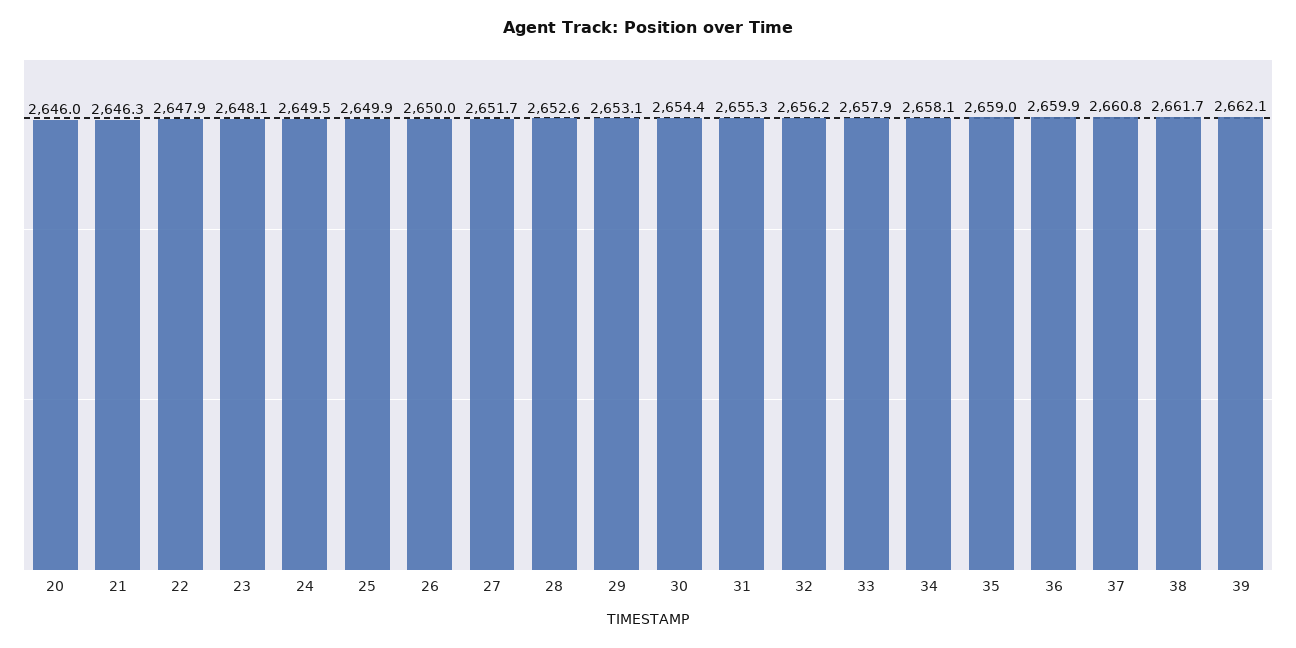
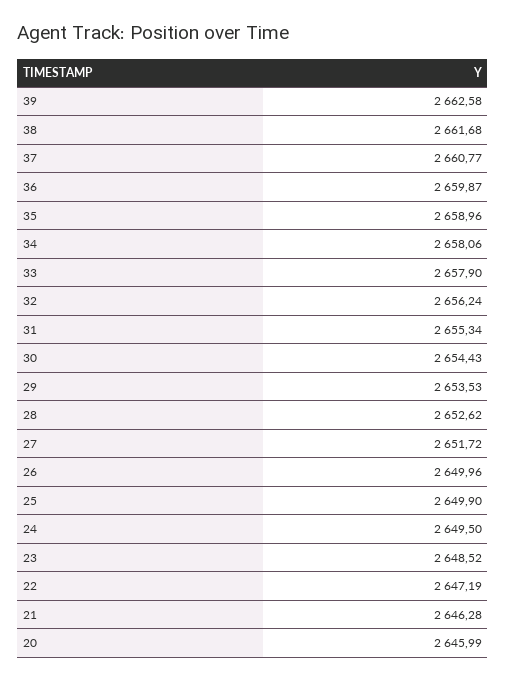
  {
    "20": 2645.99,
    "21": 2646.28,
-   "22": 2647.9,
+   "22": 2647.19,
-   "23": 2648.1,
+   "23": 2648.52,
    "24": 2649.5,
    "25": 2649.9,
    "26": 2649.96,
    "27": 2651.72,
    "28": 2652.62,
-   "29": 2653.1,
+   "29": 2653.53,
    "30": 2654.43,
    "31": 2655.34,
    "32": 2656.24,
    "33": 2657.9,
    "34": 2658.06,
    "35": 2658.96,
    "36": 2659.87,
    "37": 2660.77,
    "38": 2661.68,
-   "39": 2662.1
+   "39": 2662.58
  }

